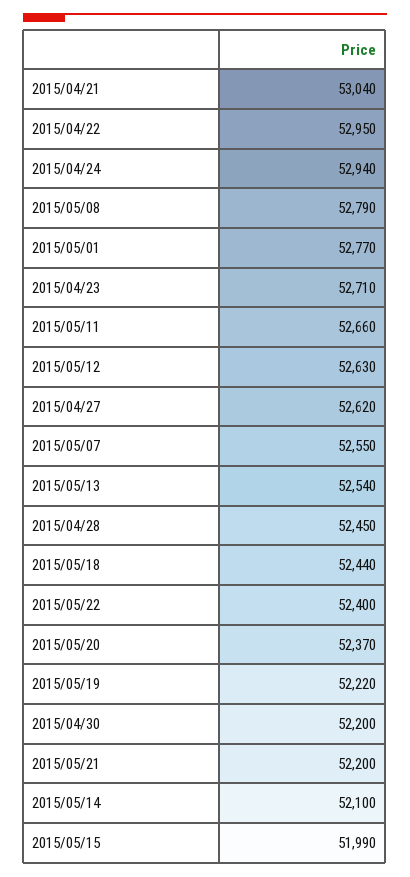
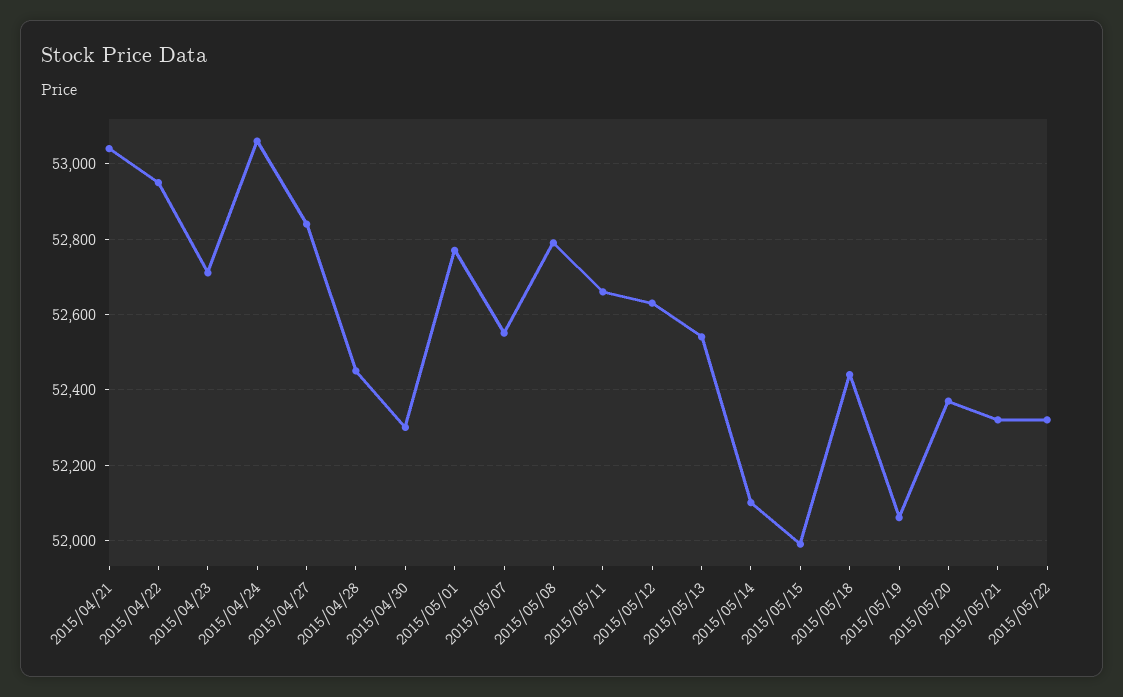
  {
    "2015/04/21": 53040,
    "2015/04/22": 52950,
-   "2015/04/24": 52940,
+   "2015/04/24": 53060,
    "2015/05/08": 52790,
    "2015/05/01": 52770,
    "2015/04/23": 52710,
    "2015/05/11": 52660,
    "2015/05/12": 52630,
-   "2015/04/27": 52620,
+   "2015/04/27": 52840,
    "2015/05/07": 52550,
    "2015/05/13": 52540,
    "2015/04/28": 52450,
    "2015/05/18": 52440,
-   "2015/05/22": 52400,
+   "2015/05/22": 52320,
    "2015/05/20": 52370,
-   "2015/05/19": 52220,
+   "2015/05/19": 52060,
-   "2015/04/30": 52200,
+   "2015/04/30": 52300,
-   "2015/05/21": 52200,
+   "2015/05/21": 52320,
    "2015/05/14": 52100,
    "2015/05/15": 51990
  }

